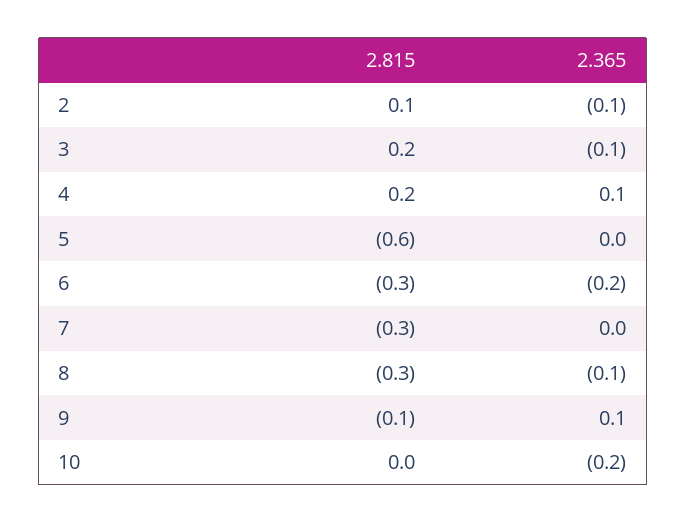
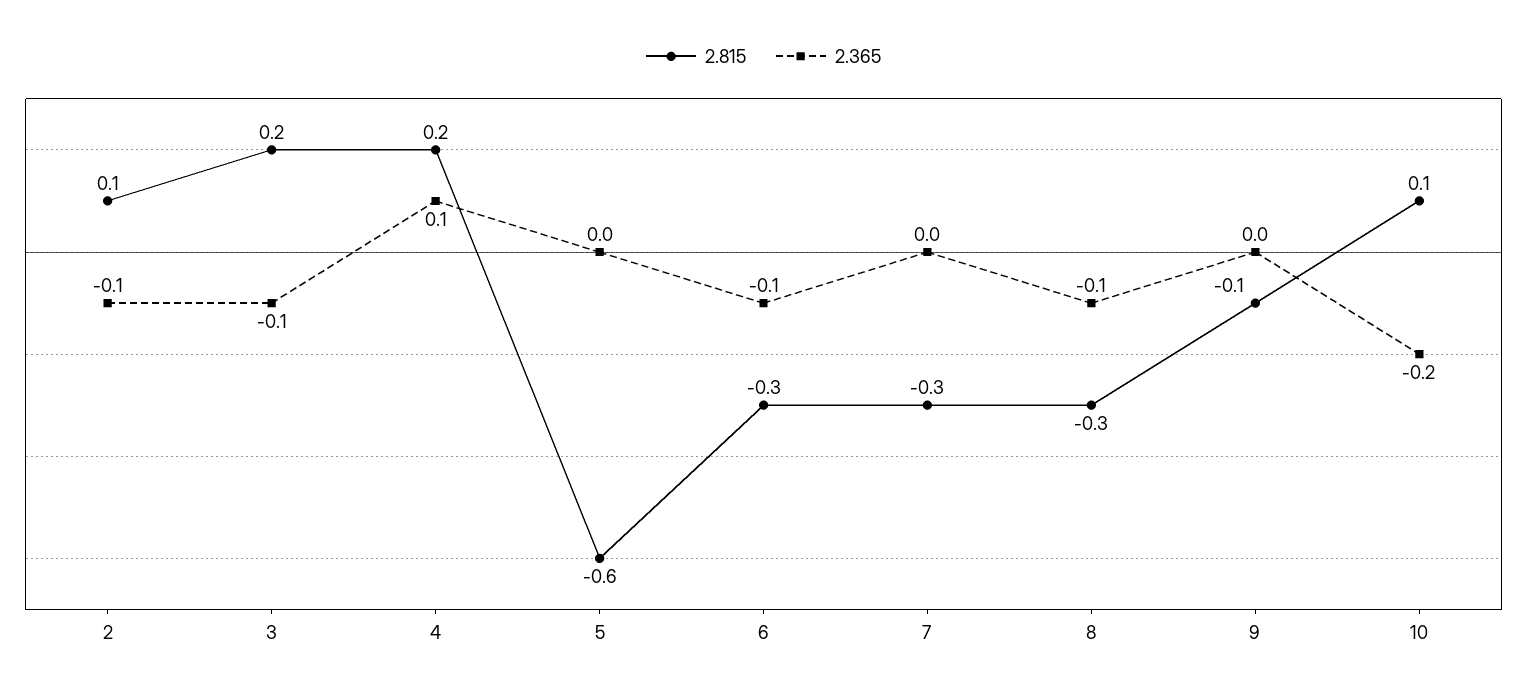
  {
    "2.815": {
      "2": 0.1,
      "3": 0.2,
      "4": 0.2,
      "5": -0.6,
      "6": -0.3,
      "7": -0.3,
      "8": -0.3,
      "9": -0.1,
-     "10": 0
+     "10": 0.1
    },
    "2.365": {
      "2": -0.1,
      "3": -0.1,
      "4": 0.1,
      "5": 0,
-     "6": -0.2,
+     "6": -0.1,
      "7": 0,
      "8": -0.1,
-     "9": 0.1,
+     "9": 0,
      "10": -0.2
    }
  }

